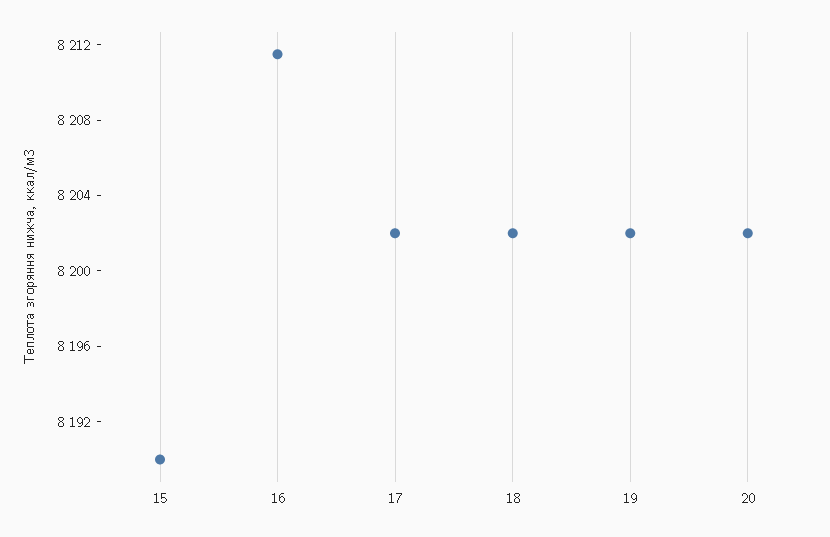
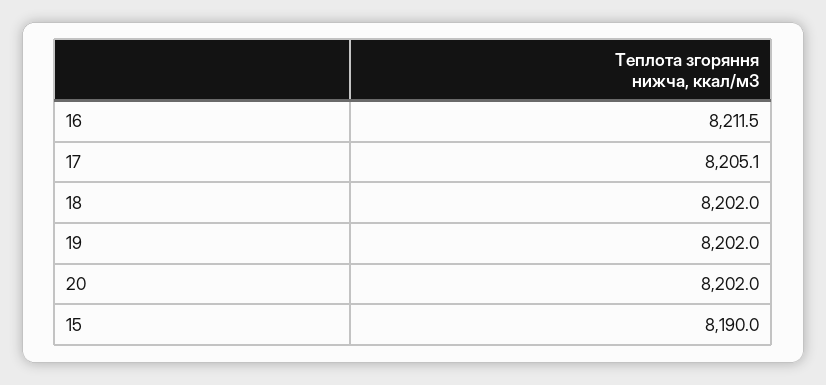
  {
    "15": 8190,
    "16": 8211.5,
-   "17": 8202,
+   "17": 8205.1,
    "18": 8202,
    "19": 8202,
    "20": 8202
  }

